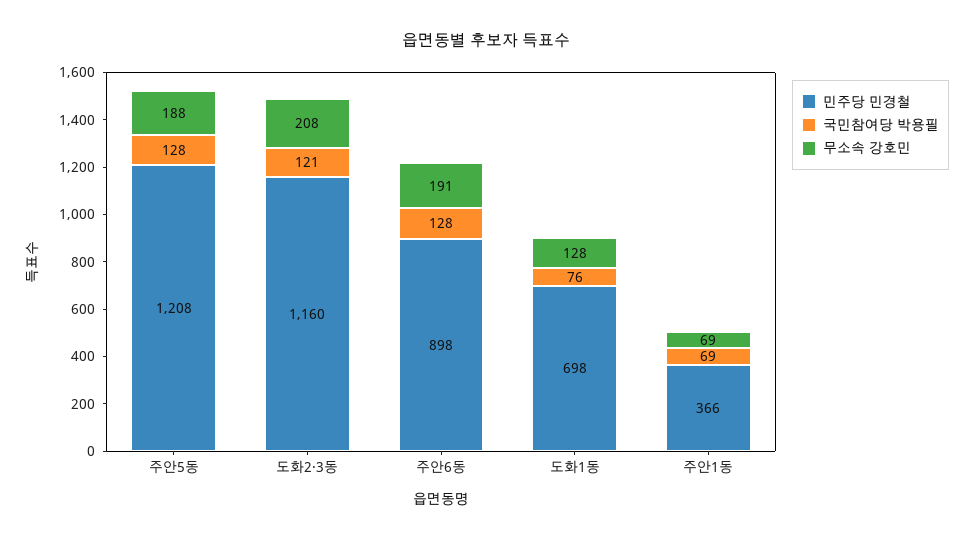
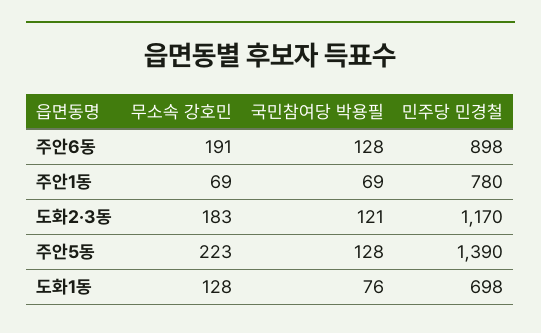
  {
    "민주당 민경철": {
-     "주안5동": 1208,
+     "주안5동": 1390,
-     "도화2·3동": 1160,
+     "도화2·3동": 1170,
      "주안6동": 898,
      "도화1동": 698,
-     "주안1동": 366
+     "주안1동": 780
    },
    "국민참여당 박용필": {
      "주안5동": 128,
      "도화2·3동": 121,
      "주안6동": 128,
      "도화1동": 76,
      "주안1동": 69
    },
    "무소속 강호민": {
-     "주안5동": 188,
+     "주안5동": 223,
-     "도화2·3동": 208,
+     "도화2·3동": 183,
      "주안6동": 191,
      "도화1동": 128,
      "주안1동": 69
    }
  }

